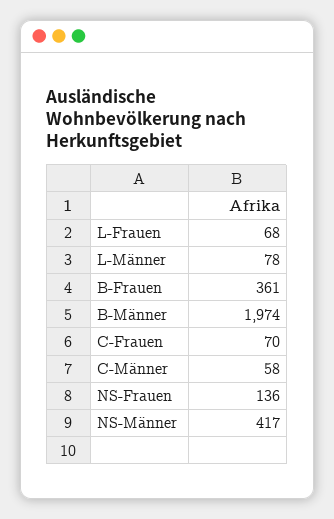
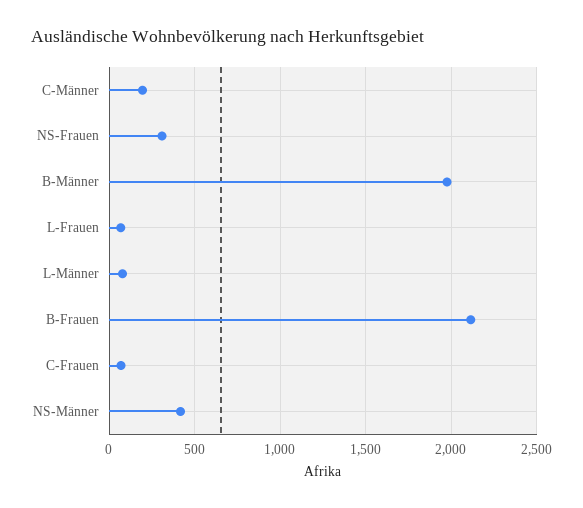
  {
    "L-Frauen": 68,
    "L-Männer": 78,
-   "B-Frauen": 361,
+   "B-Frauen": 2100,
    "B-Männer": 1974,
    "C-Frauen": 70,
-   "C-Männer": 58,
+   "C-Männer": 200,
-   "NS-Frauen": 136,
+   "NS-Frauen": 300,
    "NS-Männer": 417
  }

